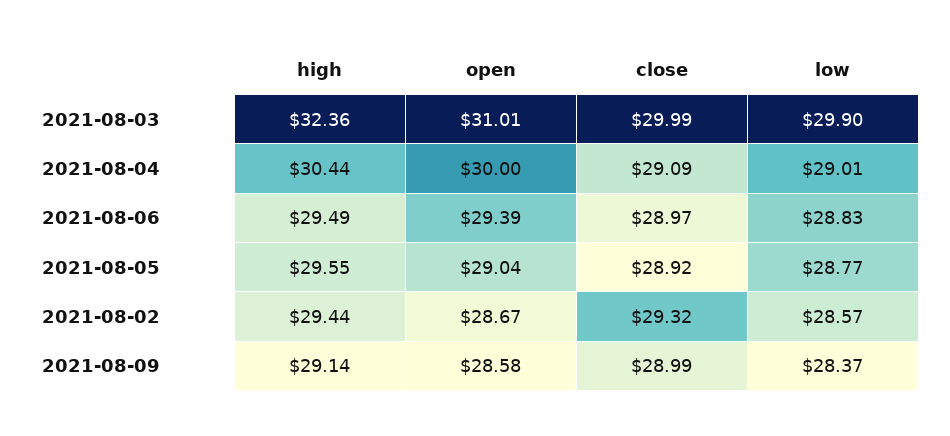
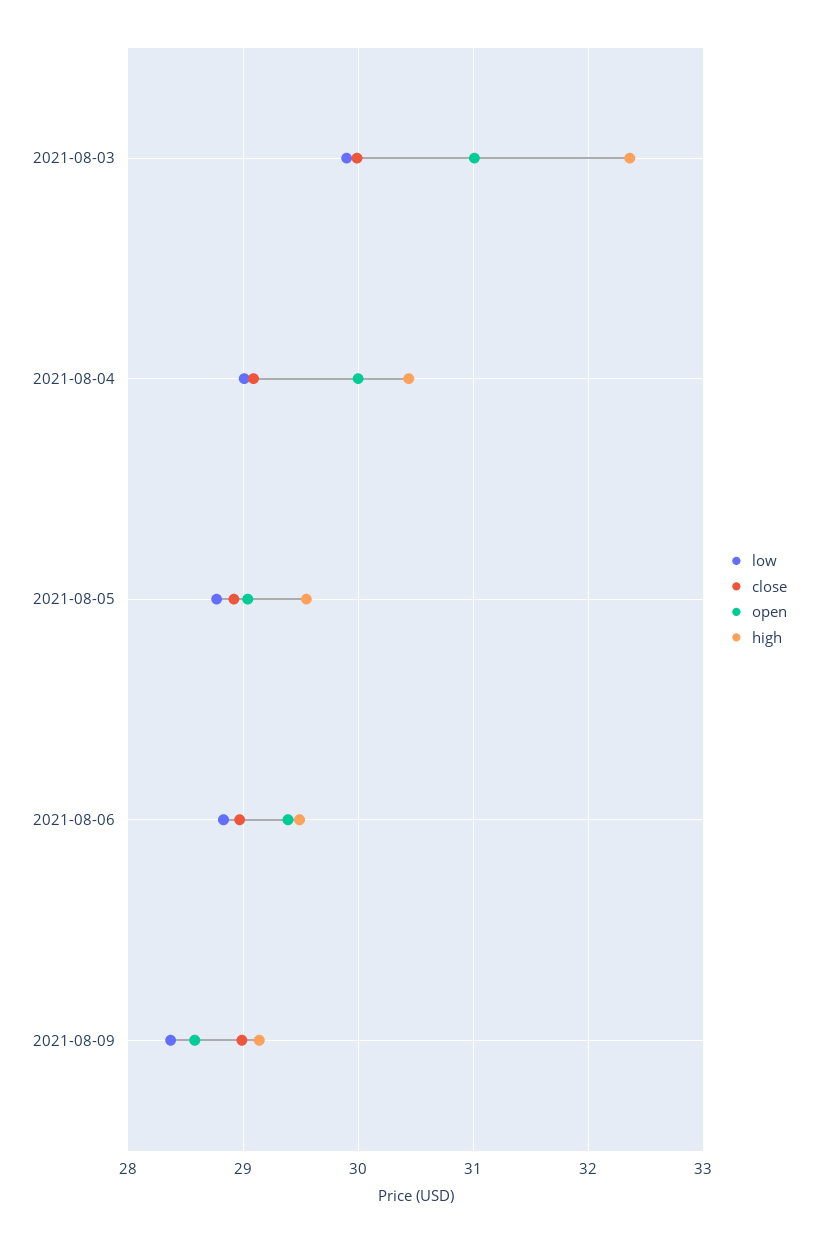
  {
    "high": {
      "2021-08-03": 32.36,
      "2021-08-04": 30.44,
      "2021-08-06": 29.49,
      "2021-08-05": 29.55,
-     "2021-08-02": 29.44,
      "2021-08-09": 29.14
    },
    "open": {
      "2021-08-03": 31.01,
      "2021-08-04": 30,
      "2021-08-06": 29.39,
      "2021-08-05": 29.04,
-     "2021-08-02": 28.67,
      "2021-08-09": 28.58
    },
    "close": {
      "2021-08-03": 29.99,
      "2021-08-04": 29.09,
      "2021-08-06": 28.97,
      "2021-08-05": 28.92,
-     "2021-08-02": 29.32,
      "2021-08-09": 28.99
    },
    "low": {
      "2021-08-03": 29.9,
      "2021-08-04": 29.01,
      "2021-08-06": 28.83,
      "2021-08-05": 28.77,
-     "2021-08-02": 28.57,
      "2021-08-09": 28.37
    }
  }

